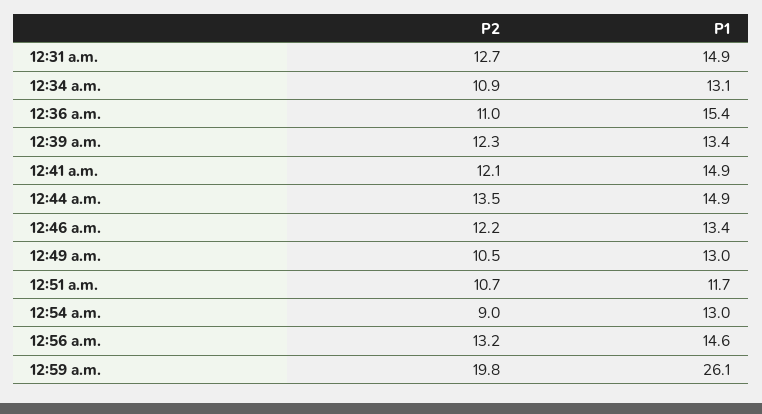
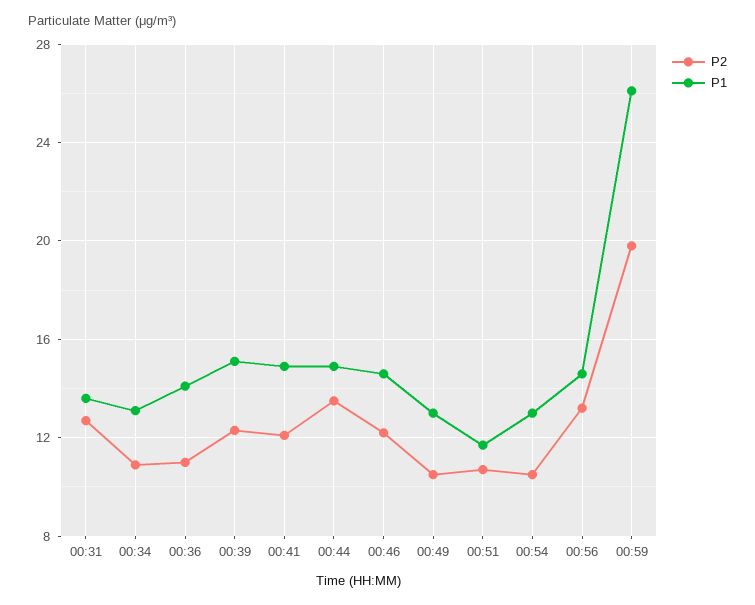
  {
    "P2": {
      "12:31 a.m.": 12.7,
      "12:34 a.m.": 10.9,
      "12:36 a.m.": 11,
      "12:39 a.m.": 12.3,
      "12:41 a.m.": 12.1,
      "12:44 a.m.": 13.5,
      "12:46 a.m.": 12.2,
      "12:49 a.m.": 10.5,
      "12:51 a.m.": 10.7,
-     "12:54 a.m.": 9,
+     "12:54 a.m.": 10.5,
      "12:56 a.m.": 13.2,
      "12:59 a.m.": 19.8
    },
    "P1": {
-     "12:31 a.m.": 14.9,
+     "12:31 a.m.": 13.5,
      "12:34 a.m.": 13.1,
-     "12:36 a.m.": 15.4,
+     "12:36 a.m.": 14,
-     "12:39 a.m.": 13.4,
+     "12:39 a.m.": 15,
      "12:41 a.m.": 14.9,
      "12:44 a.m.": 14.9,
-     "12:46 a.m.": 13.4,
+     "12:46 a.m.": 14.5,
      "12:49 a.m.": 13,
      "12:51 a.m.": 11.7,
      "12:54 a.m.": 13,
      "12:56 a.m.": 14.6,
      "12:59 a.m.": 26.1
    }
  }

